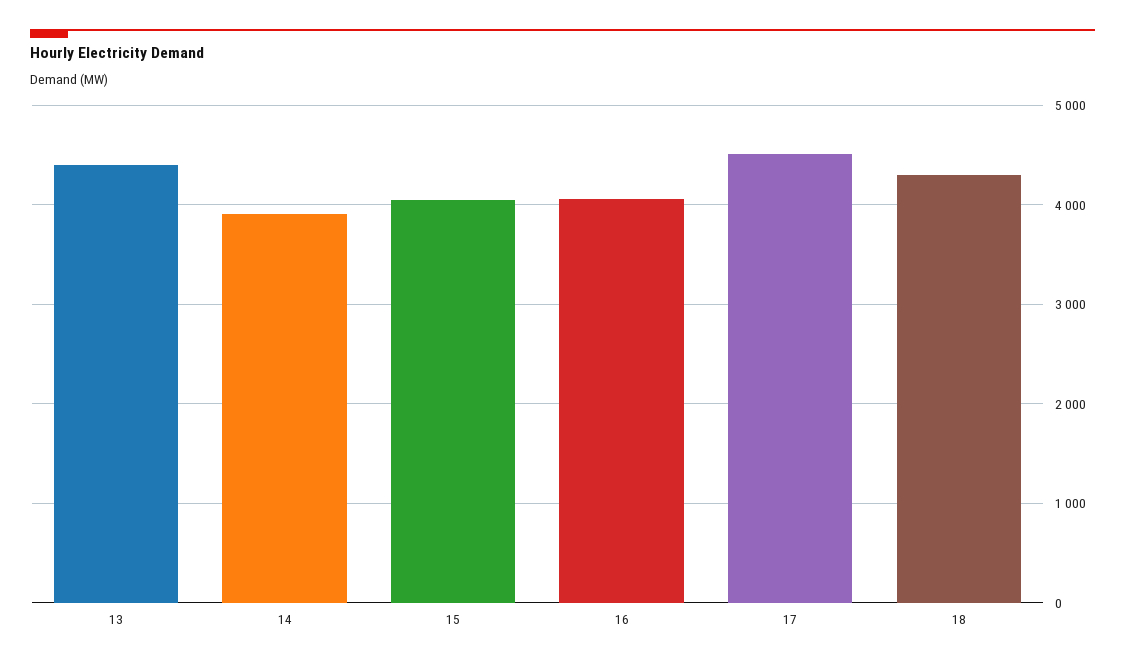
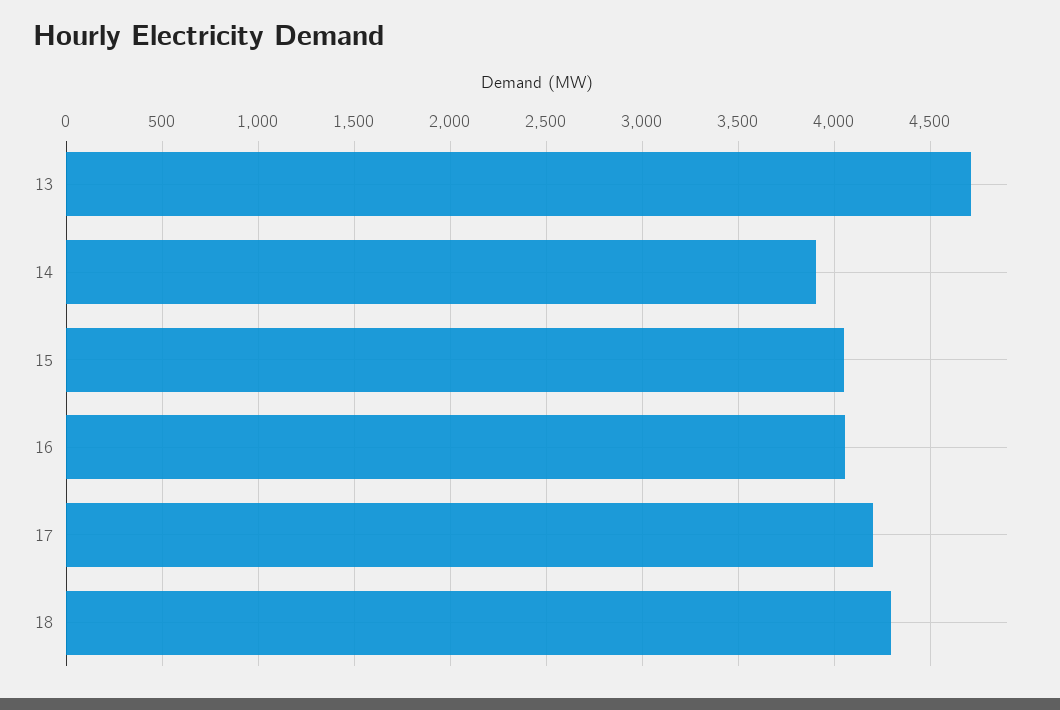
  {
-   "13": 4400,
+   "13": 4700,
    "14": 3900,
    "15": 4050,
    "16": 4050,
-   "17": 4500,
+   "17": 4200,
    "18": 4300
  }

